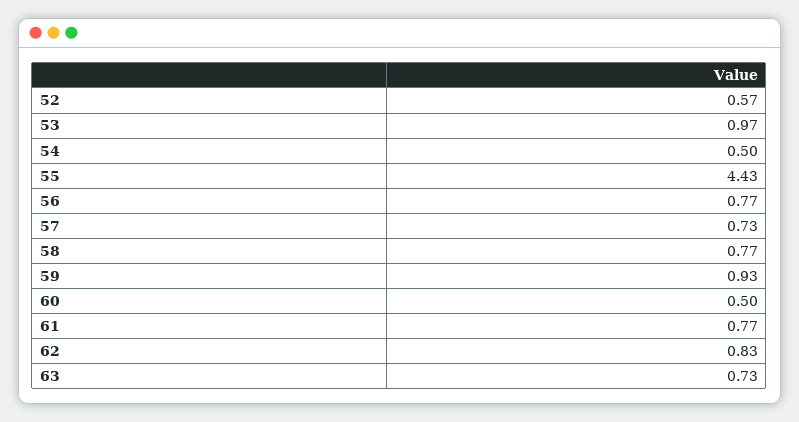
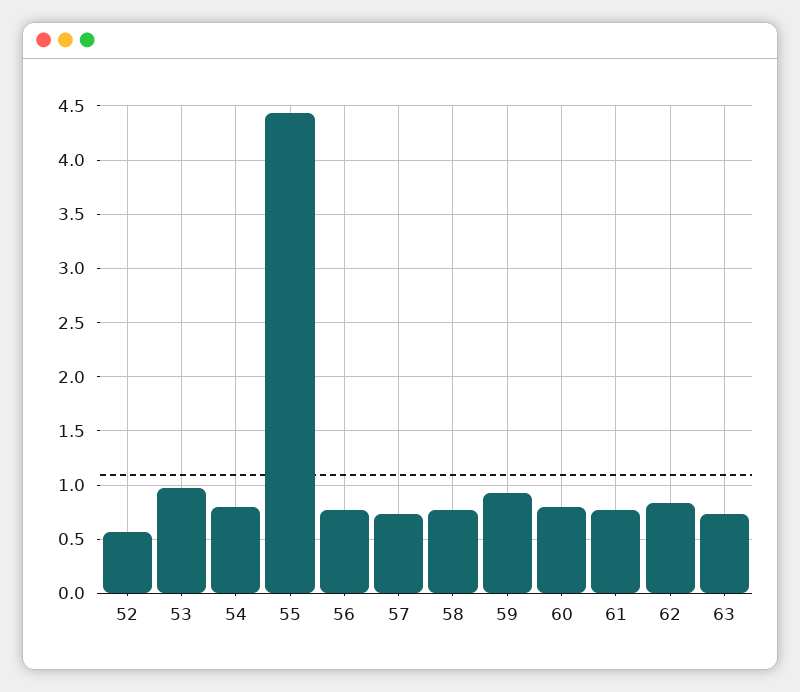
  {
    "52": 0.57,
    "53": 0.97,
-   "54": 0.5,
+   "54": 0.8,
    "55": 4.43,
    "56": 0.77,
    "57": 0.73,
    "58": 0.77,
    "59": 0.93,
-   "60": 0.5,
+   "60": 0.8,
    "61": 0.77,
    "62": 0.83,
    "63": 0.73
  }

